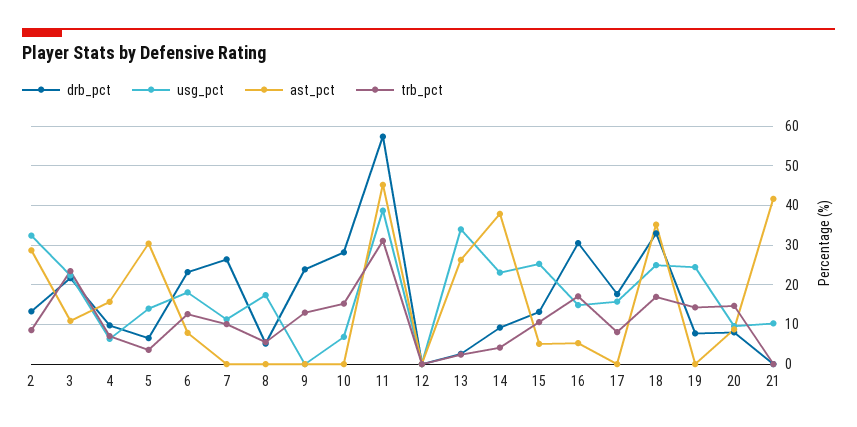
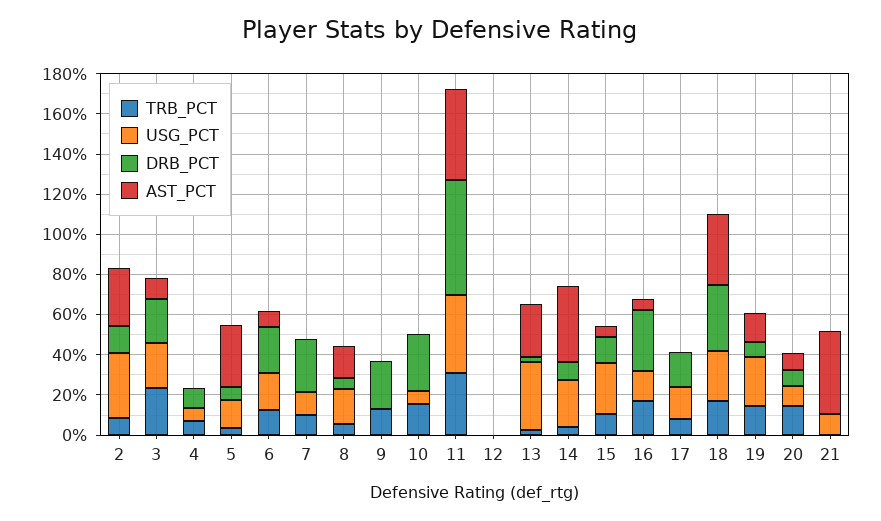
  {
    "drb_pct": {
      "2": 14,
      "3": 22,
      "4": 10,
      "5": 6,
      "6": 24,
      "7": 26,
      "8": 6,
      "9": 24,
      "10": 28,
      "11": 58,
      "12": 0,
      "13": 2,
      "14": 10,
      "15": 14,
      "16": 30,
      "17": 18,
      "18": 34,
      "19": 8,
      "20": 8,
      "21": 0
    },
    "usg_pct": {
      "2": 32,
      "3": 22,
      "4": 6,
      "5": 14,
      "6": 18,
      "7": 12,
      "8": 18,
      "9": 0,
      "10": 6,
      "11": 38,
      "12": 0,
      "13": 34,
      "14": 24,
      "15": 26,
      "16": 14,
      "17": 16,
      "18": 26,
      "19": 24,
      "20": 10,
      "21": 10
    },
    "ast_pct": {
      "2": 28,
      "3": 10,
-     "4": 16,
+     "4": 0,
      "5": 30,
      "6": 8,
      "7": 0,
-     "8": 0,
+     "8": 15,
      "9": 0,
      "10": 0,
      "11": 46,
      "12": 0,
      "13": 26,
      "14": 38,
      "15": 6,
      "16": 6,
      "17": 0,
      "18": 36,
-     "19": 0,
+     "19": 15,
      "20": 8,
      "21": 42
    },
    "trb_pct": {
      "2": 8,
      "3": 24,
      "4": 8,
      "5": 4,
      "6": 12,
      "7": 10,
      "8": 6,
      "9": 14,
      "10": 16,
      "11": 32,
      "12": 0,
      "13": 2,
      "14": 4,
      "15": 10,
      "16": 18,
      "17": 8,
      "18": 18,
      "19": 14,
      "20": 14,
      "21": 0
    }
  }

